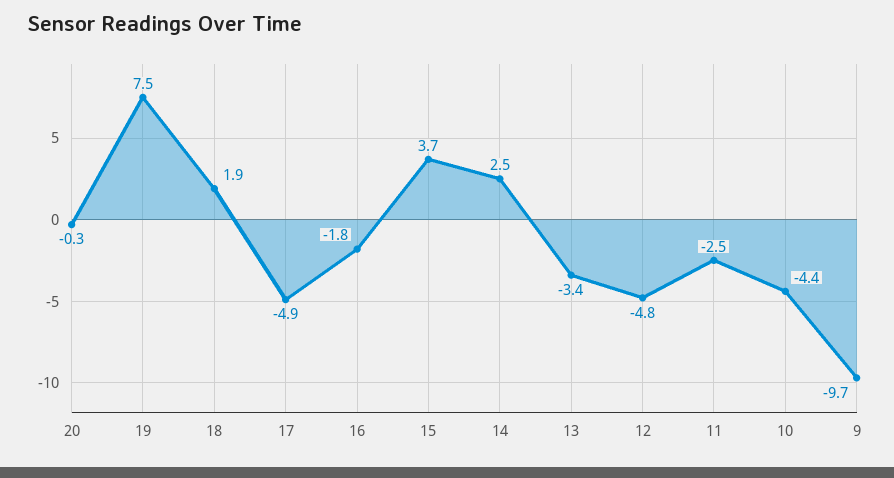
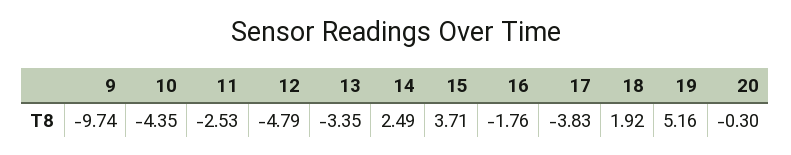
  {
    "20": -0.3,
-   "19": 7.5,
+   "19": 5.16,
    "18": 1.92,
-   "17": -4.9,
+   "17": -3.83,
    "16": -1.76,
    "15": 3.71,
    "14": 2.49,
    "13": -3.35,
    "12": -4.79,
    "11": -2.53,
    "10": -4.35,
    "9": -9.74
  }

